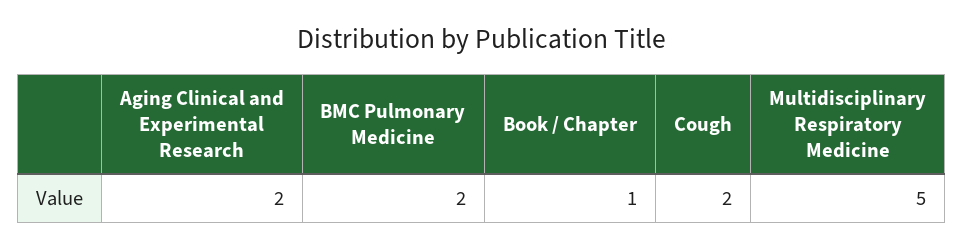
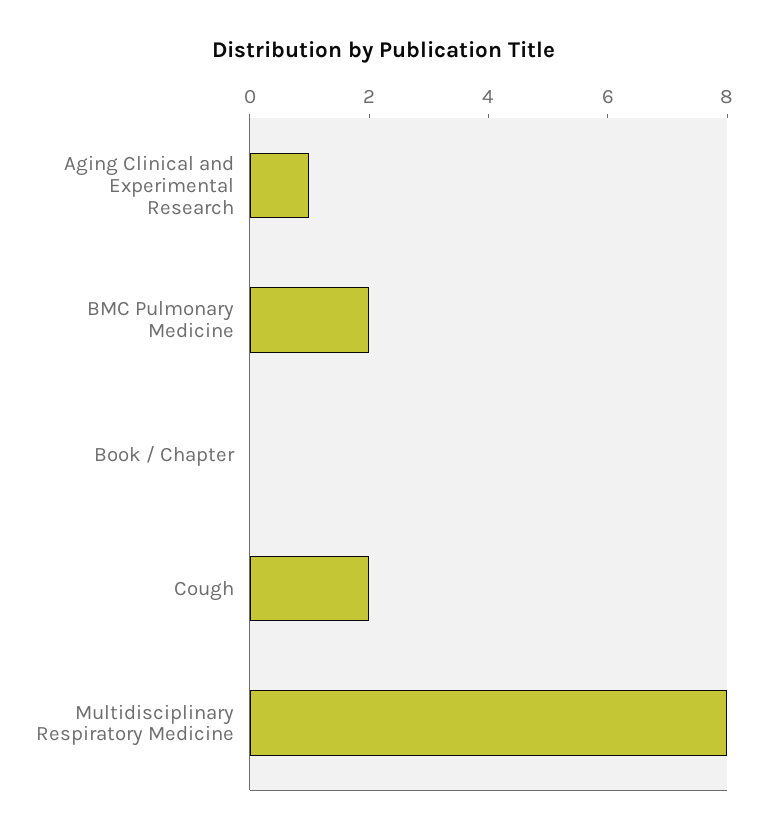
  {
-   "Aging Clinical and Experimental Research": 2,
+   "Aging Clinical and Experimental Research": 1,
    "BMC Pulmonary Medicine": 2,
-   "Book / Chapter": 1,
+   "Book / Chapter": 0,
    "Cough": 2,
-   "Multidisciplinary Respiratory Medicine": 5
+   "Multidisciplinary Respiratory Medicine": 8
  }

